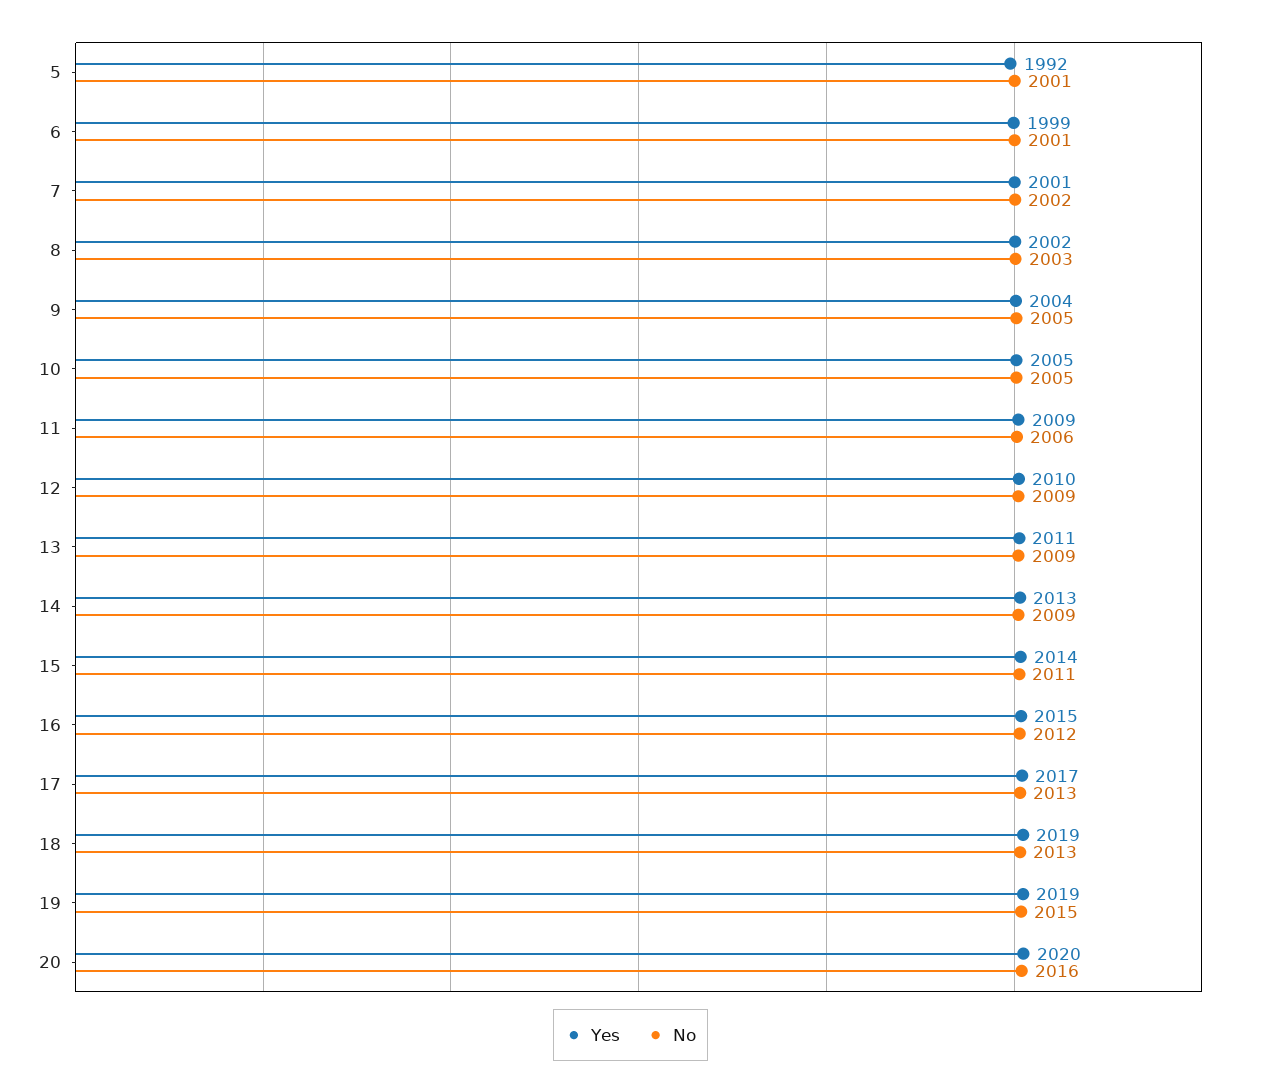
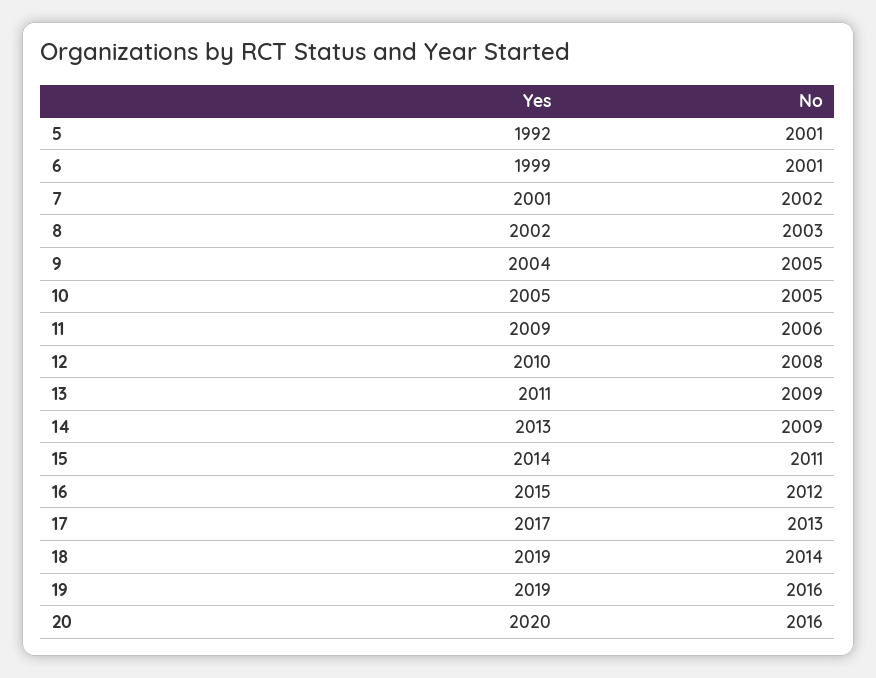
  {
    "Yes": {
      "5": 1992,
      "6": 1999,
      "7": 2001,
      "8": 2002,
      "9": 2004,
      "10": 2005,
      "11": 2009,
      "12": 2010,
      "13": 2011,
      "14": 2013,
      "15": 2014,
      "16": 2015,
      "17": 2017,
      "18": 2019,
      "19": 2019,
      "20": 2020
    },
    "No": {
      "5": 2001,
      "6": 2001,
      "7": 2002,
      "8": 2003,
      "9": 2005,
      "10": 2005,
      "11": 2006,
-     "12": 2009,
+     "12": 2008,
      "13": 2009,
      "14": 2009,
      "15": 2011,
      "16": 2012,
      "17": 2013,
-     "18": 2013,
+     "18": 2014,
-     "19": 2015,
+     "19": 2016,
      "20": 2016
    }
  }

